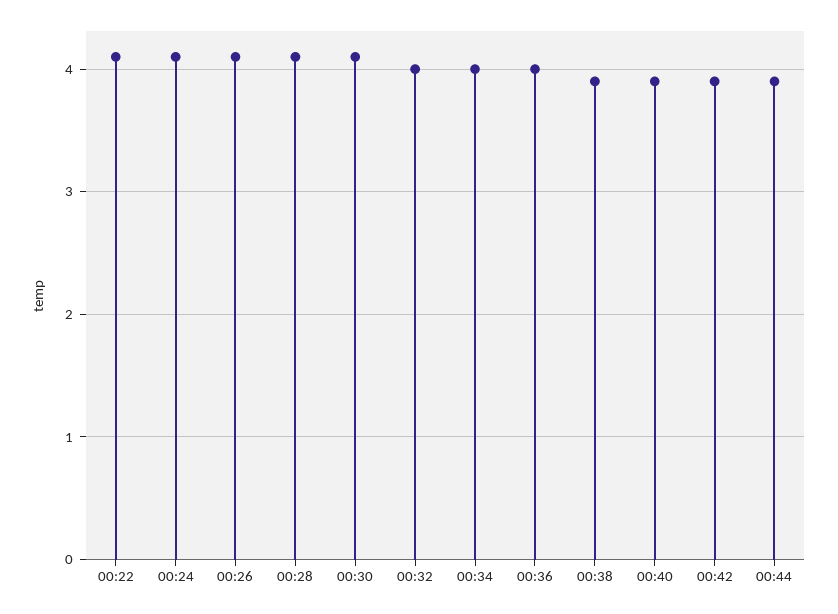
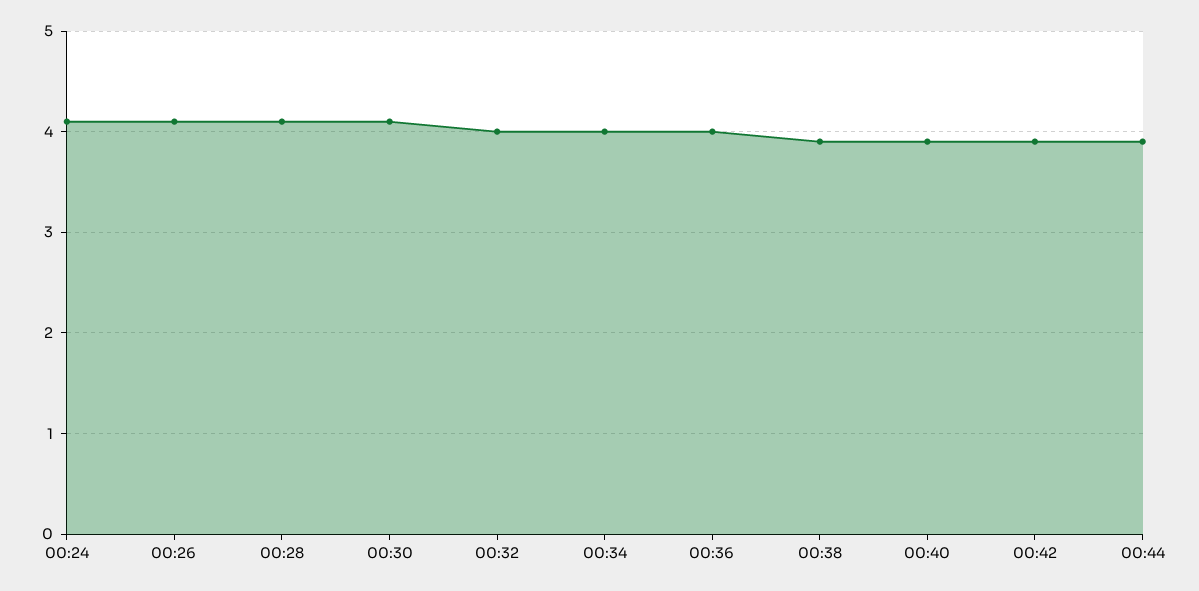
  {
-   "00:22": 4.1,
    "00:24": 4.1,
    "00:26": 4.1,
    "00:28": 4.1,
    "00:30": 4.1,
    "00:32": 4,
    "00:34": 4,
    "00:36": 4,
    "00:38": 3.9,
    "00:40": 3.9,
    "00:42": 3.9,
    "00:44": 3.9
  }

